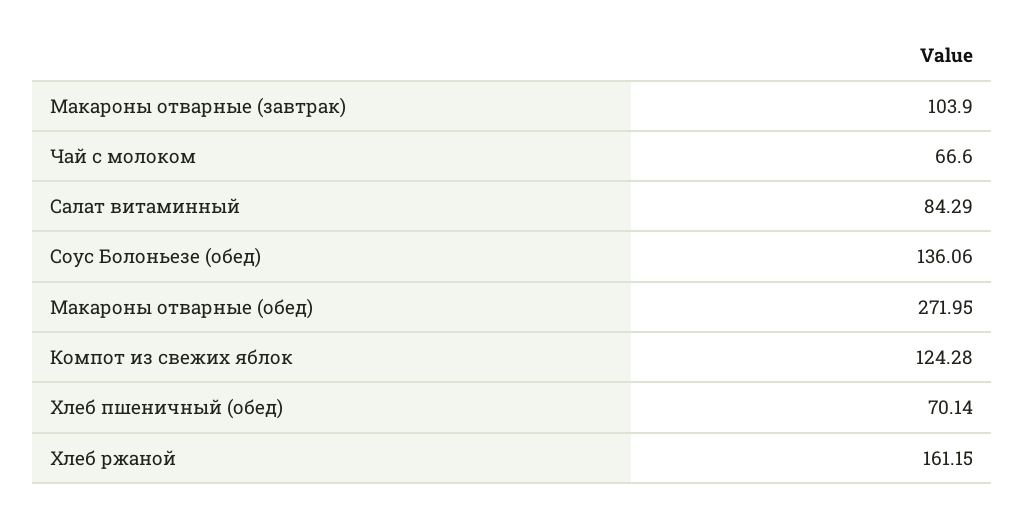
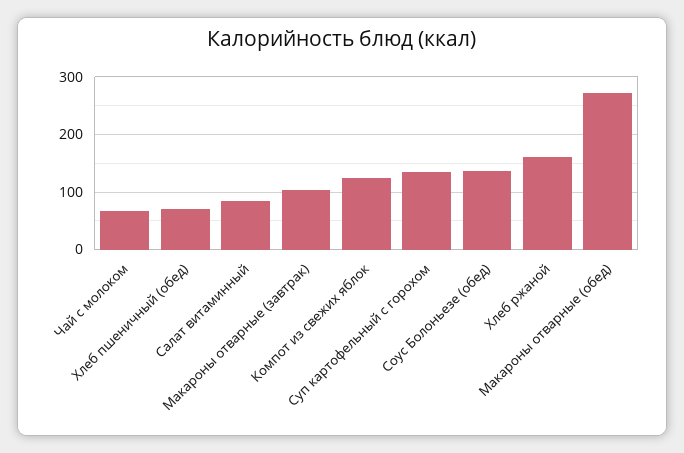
  {
    "Макароны отварные (завтрак)": 103.9,
    "Чай с молоком": 66.6,
    "Салат витаминный": 84.29,
    "Соус Болоньезе (обед)": 136.06,
    "Макароны отварные (обед)": 271.95,
    "Компот из свежих яблок": 124.28,
    "Хлеб пшеничный (обед)": 70.14,
-   "Хлеб ржаной": 161.15
+   "Хлеб ржаной": 161.15,
+   "Суп картофельный с горохом": 140
  }

